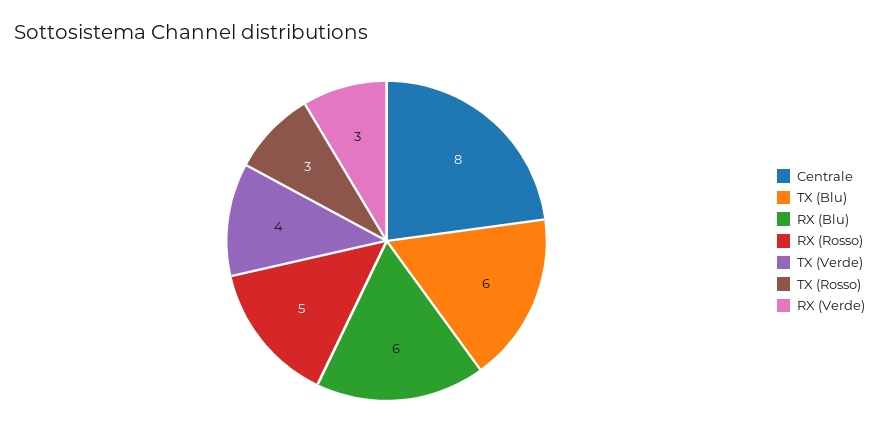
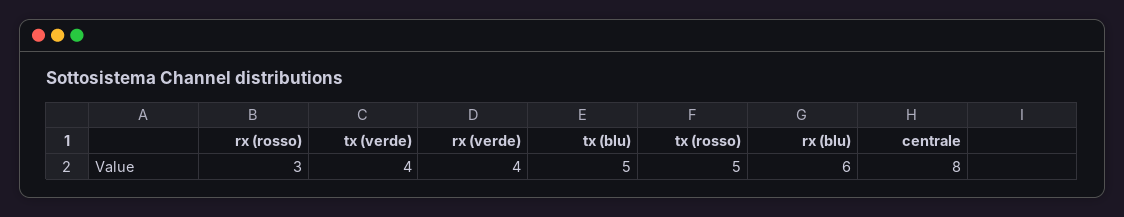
  {
    "Centrale": 8,
-   "TX (Blu)": 6,
+   "TX (Blu)": 5,
    "RX (Blu)": 6,
-   "RX (Rosso)": 5,
+   "RX (Rosso)": 3,
    "TX (Verde)": 4,
-   "TX (Rosso)": 3,
+   "TX (Rosso)": 5,
-   "RX (Verde)": 3
+   "RX (Verde)": 4
  }

